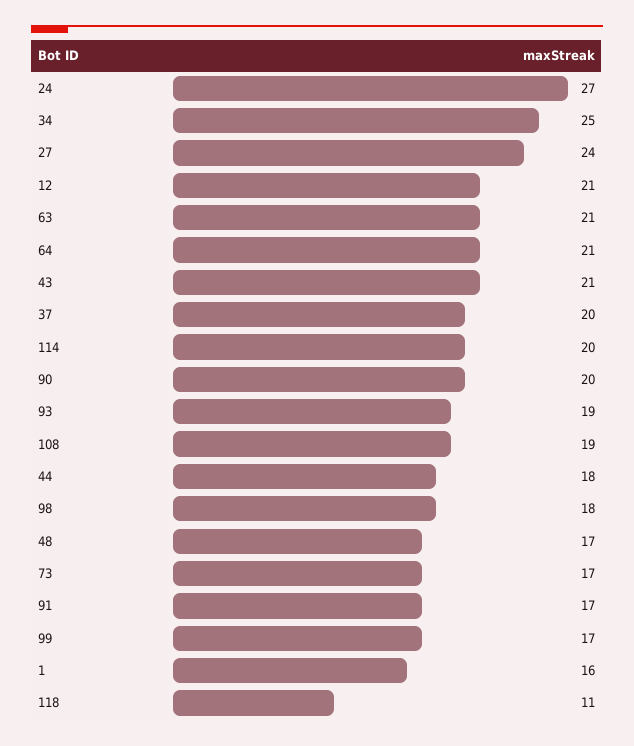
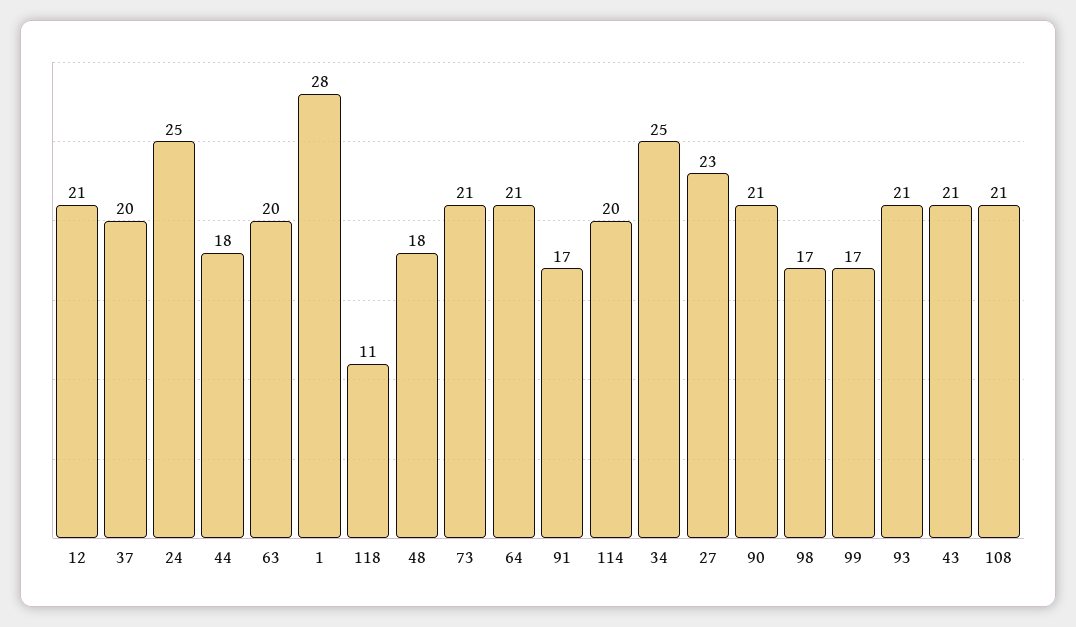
  {
-   "24": 27,
+   "24": 25,
    "34": 25,
-   "27": 24,
+   "27": 23,
    "12": 21,
-   "63": 21,
+   "63": 20,
    "64": 21,
    "43": 21,
    "37": 20,
    "114": 20,
-   "90": 20,
+   "90": 21,
-   "93": 19,
+   "93": 21,
-   "108": 19,
+   "108": 21,
    "44": 18,
-   "98": 18,
+   "98": 17,
-   "48": 17,
+   "48": 18,
-   "73": 17,
+   "73": 21,
    "91": 17,
    "99": 17,
-   "1": 16,
+   "1": 28,
    "118": 11
  }

